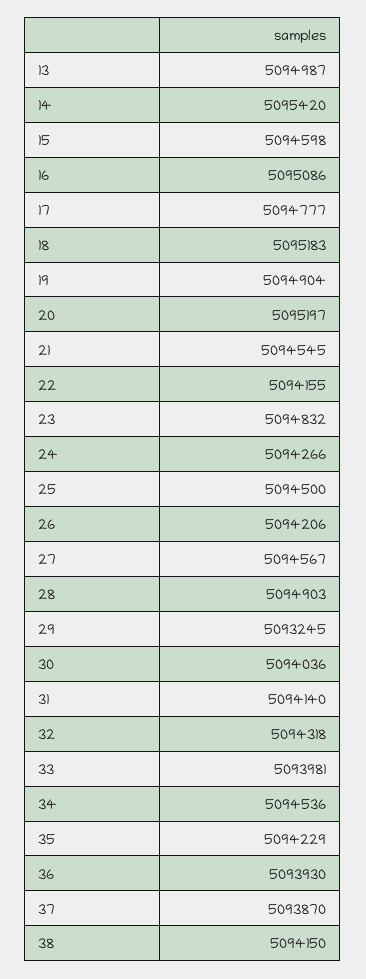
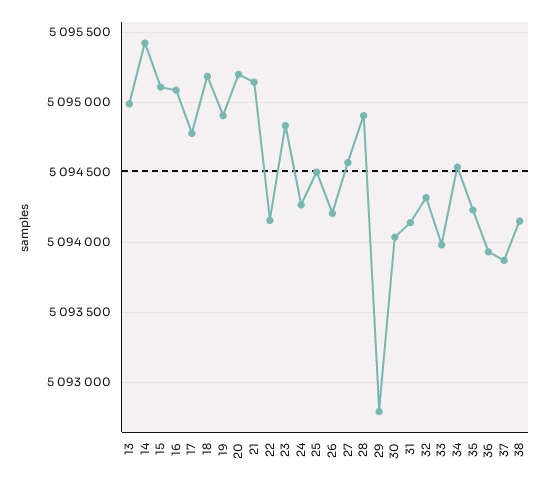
  {
    "13": 5094987,
    "14": 5095420,
-   "15": 5094598,
+   "15": 5095100,
    "16": 5095086,
    "17": 5094777,
    "18": 5095183,
    "19": 5094904,
    "20": 5095197,
-   "21": 5094545,
+   "21": 5095150,
    "22": 5094155,
    "23": 5094832,
    "24": 5094266,
    "25": 5094500,
    "26": 5094206,
    "27": 5094567,
    "28": 5094903,
-   "29": 5093245,
+   "29": 5092800,
    "30": 5094036,
    "31": 5094140,
    "32": 5094318,
    "33": 5093981,
    "34": 5094536,
    "35": 5094229,
    "36": 5093930,
    "37": 5093870,
    "38": 5094150
  }

